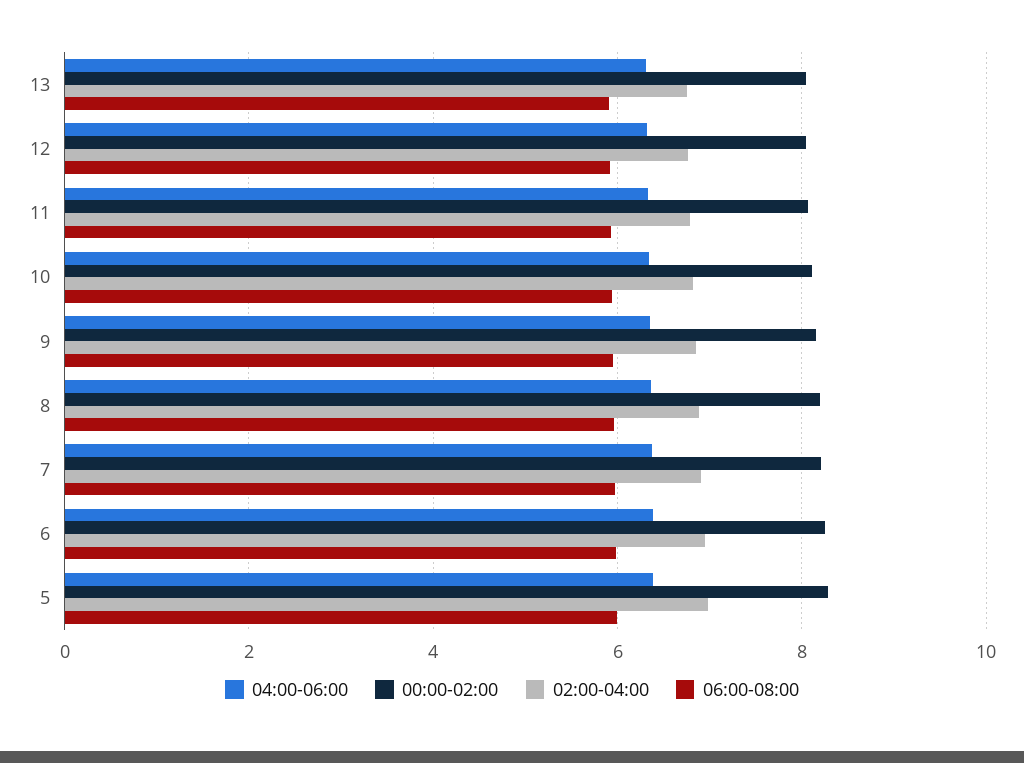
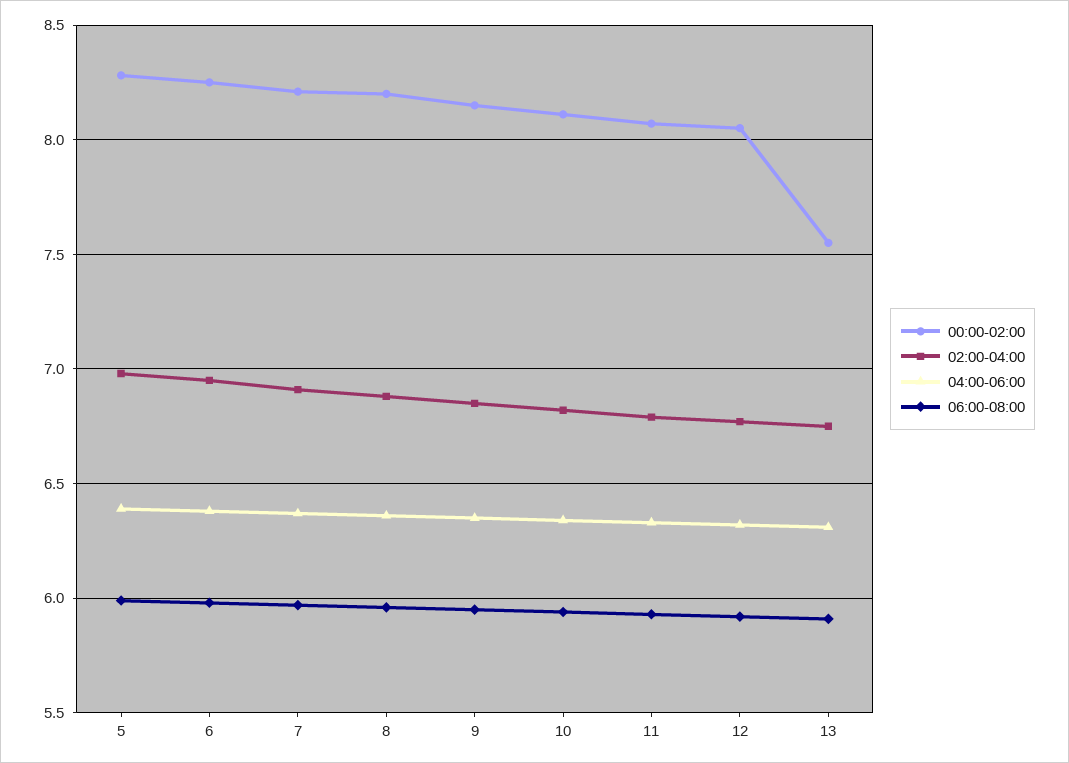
  {
    "04:00-06:00": {
      "13": 6.3,
      "12": 6.3,
      "11": 6.35,
      "10": 6.35,
      "9": 6.35,
      "8": 6.35,
      "7": 6.35,
      "6": 6.4,
      "5": 6.4
    },
    "00:00-02:00": {
-     "13": 8,
+     "13": 7.55,
      "12": 8.05,
      "11": 8.05,
      "10": 8.1,
      "9": 8.15,
      "8": 8.2,
      "7": 8.2,
      "6": 8.25,
      "5": 8.3
    },
    "02:00-04:00": {
      "13": 6.75,
      "12": 6.75,
      "11": 6.8,
      "10": 6.8,
      "9": 6.85,
      "8": 6.9,
      "7": 6.9,
      "6": 6.95,
      "5": 7
    },
    "06:00-08:00": {
      "13": 5.9,
      "12": 5.9,
      "11": 5.95,
      "10": 5.95,
      "9": 5.95,
      "8": 5.95,
      "7": 5.95,
      "6": 6,
      "5": 6
    }
  }

